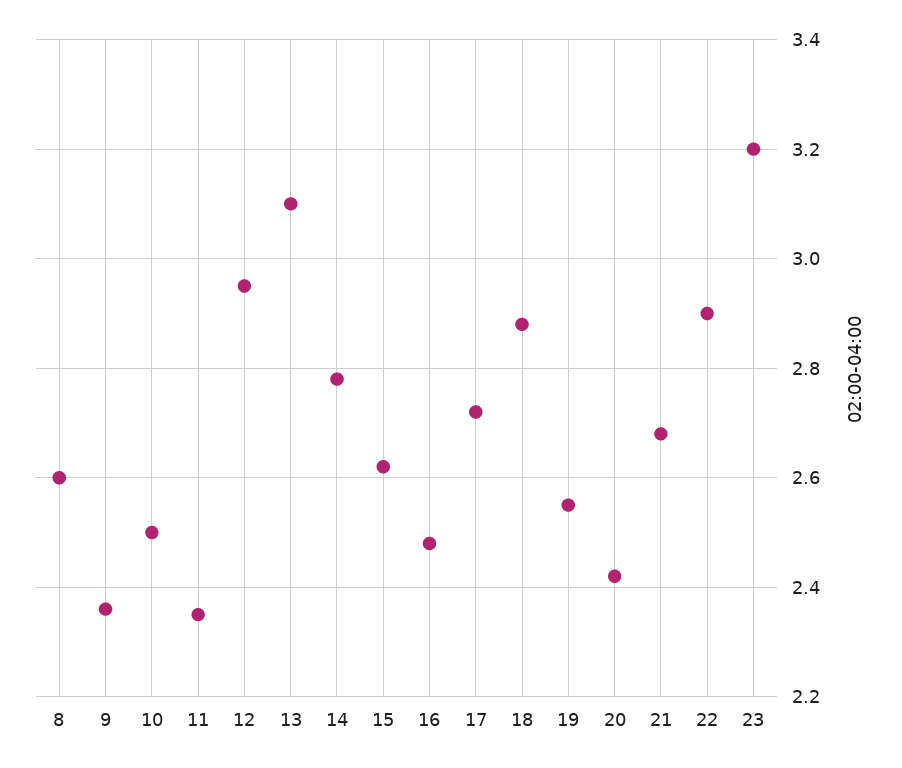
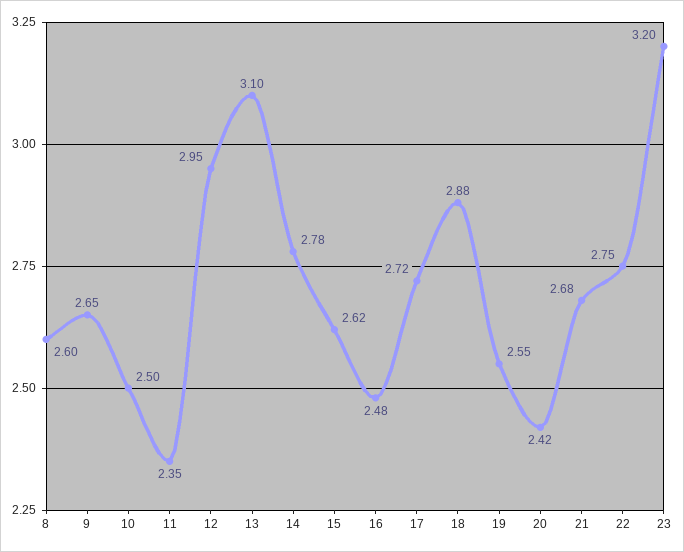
  {
    "8": 2.6,
-   "9": 2.35,
+   "9": 2.65,
    "10": 2.5,
    "11": 2.35,
    "12": 2.95,
    "13": 3.1,
    "14": 2.78,
    "15": 2.62,
    "16": 2.48,
    "17": 2.72,
    "18": 2.88,
    "19": 2.55,
    "20": 2.42,
    "21": 2.68,
-   "22": 2.9,
+   "22": 2.75,
    "23": 3.2
  }

